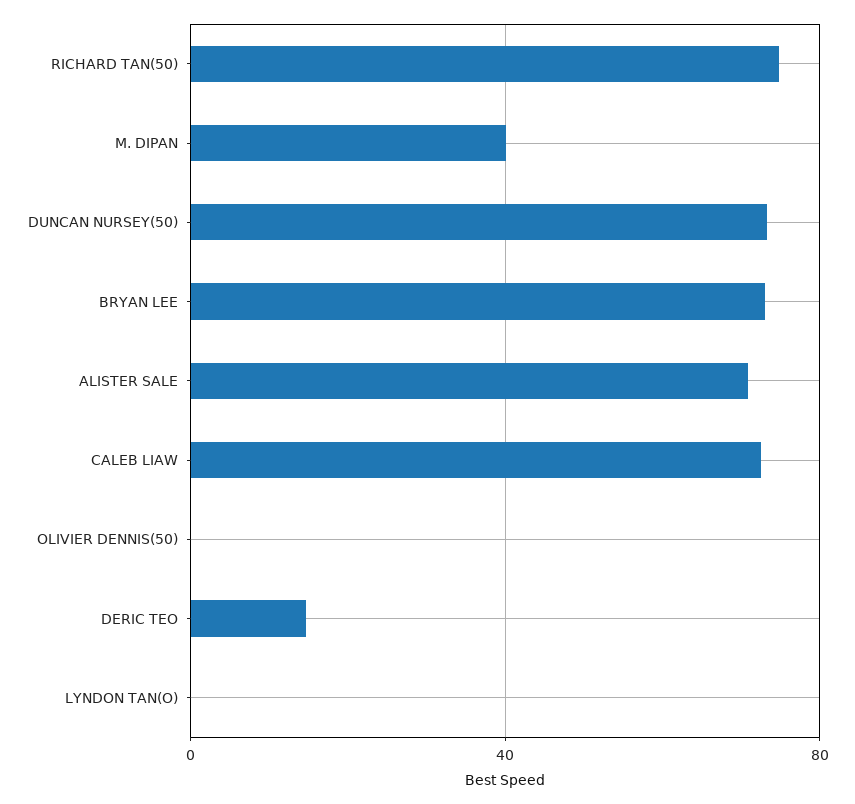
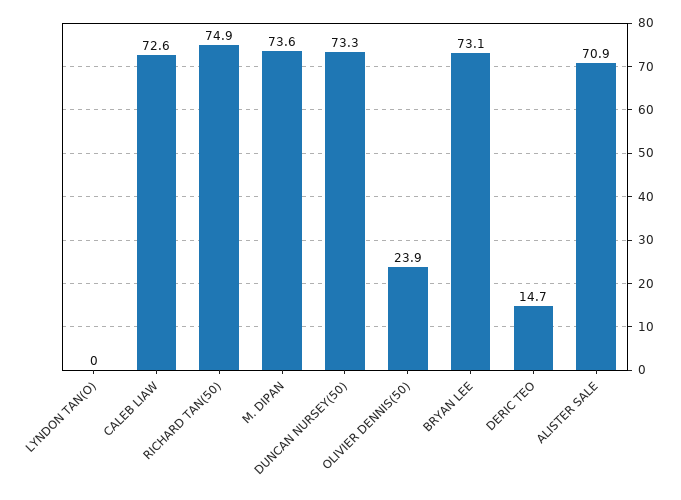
  {
    "RICHARD TAN(50)": 74.9,
-   "M. DIPAN": 40,
+   "M. DIPAN": 73.6,
    "DUNCAN NURSEY(50)": 73.3,
    "BRYAN LEE": 73.1,
    "ALISTER SALE": 70.9,
    "CALEB LIAW": 72.6,
-   "OLIVIER DENNIS(50)": 0,
+   "OLIVIER DENNIS(50)": 23.9,
    "DERIC TEO": 14.7,
    "LYNDON TAN(O)": 0
  }

